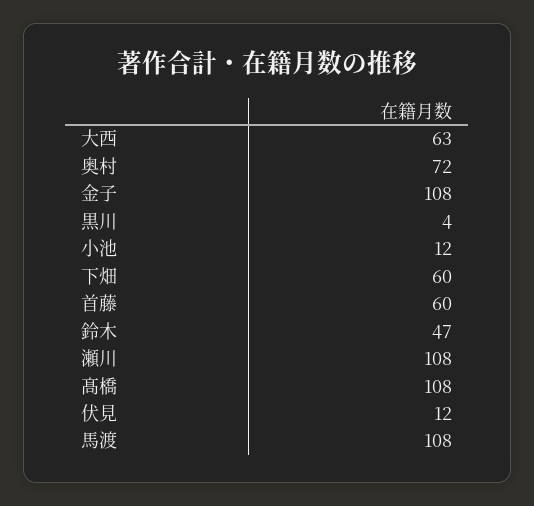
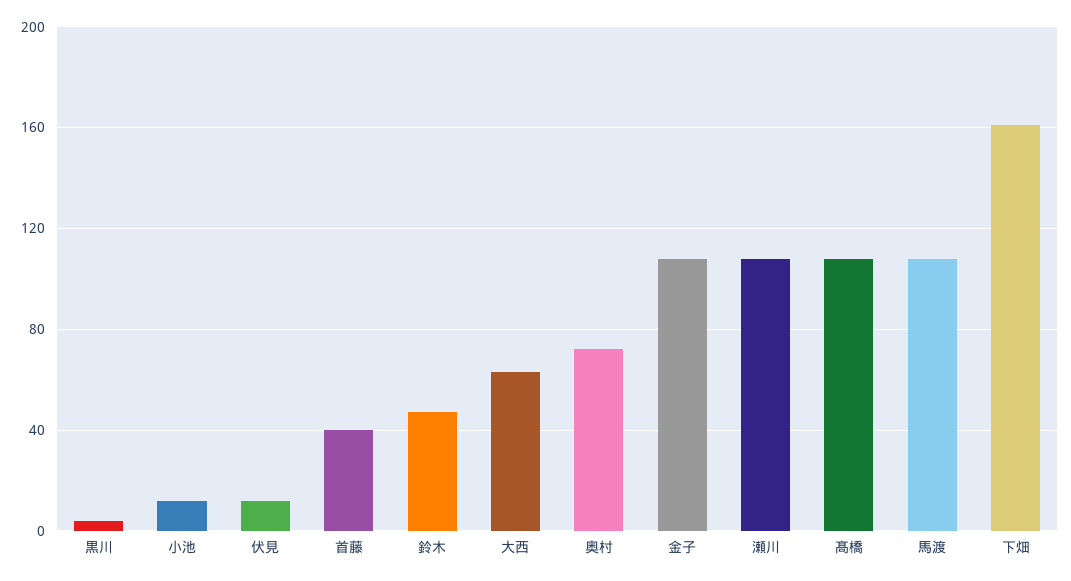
  {
    "大西": 63,
    "奥村": 72,
    "金子": 108,
    "黒川": 4,
    "小池": 12,
-   "下畑": 60,
+   "下畑": 160,
-   "首藤": 60,
+   "首藤": 40,
    "鈴木": 47,
    "瀬川": 108,
    "髙橋": 108,
    "伏見": 12,
    "馬渡": 108
  }

